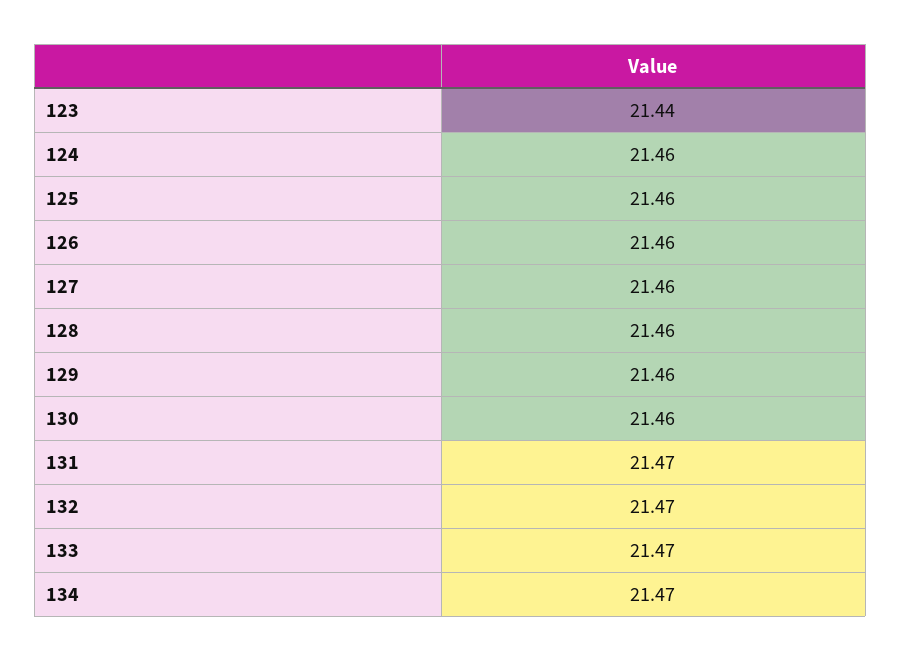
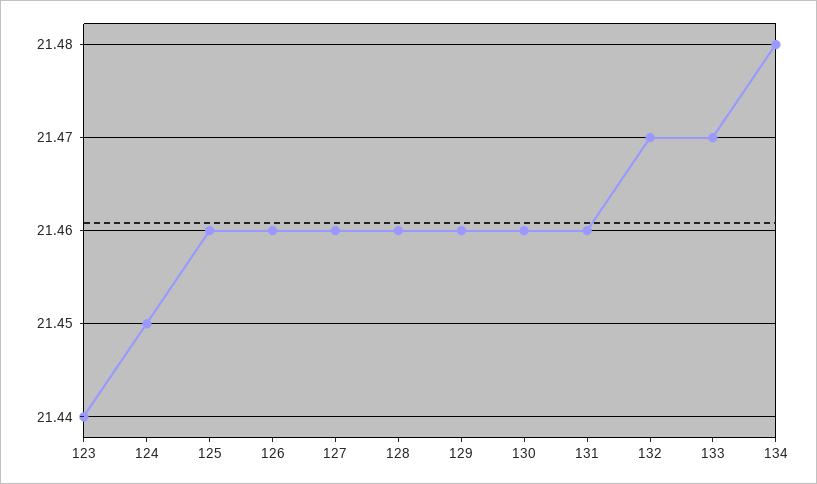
  {
    "123": 21.44,
-   "124": 21.46,
+   "124": 21.45,
    "125": 21.46,
    "126": 21.46,
    "127": 21.46,
    "128": 21.46,
    "129": 21.46,
    "130": 21.46,
-   "131": 21.47,
+   "131": 21.46,
    "132": 21.47,
    "133": 21.47,
-   "134": 21.47
+   "134": 21.48
  }

